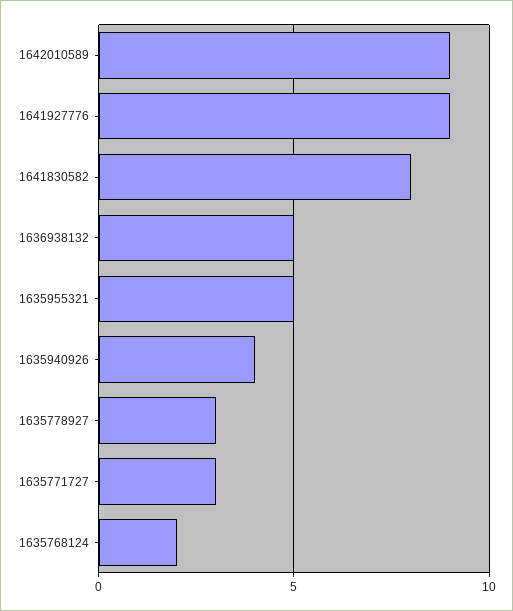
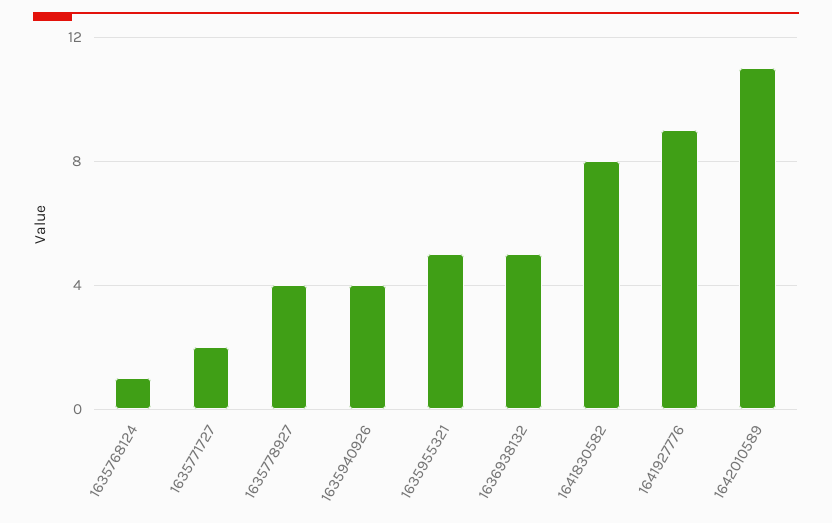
  {
-   "1642010589": 9,
+   "1642010589": 11,
    "1641927776": 9,
    "1641830582": 8,
    "1636938132": 5,
    "1635955321": 5,
    "1635940926": 4,
-   "1635778927": 3,
+   "1635778927": 4,
-   "1635771727": 3,
+   "1635771727": 2,
-   "1635768124": 2
+   "1635768124": 1
  }

